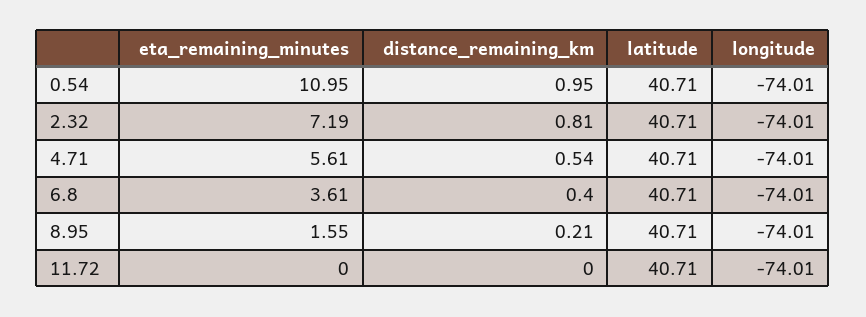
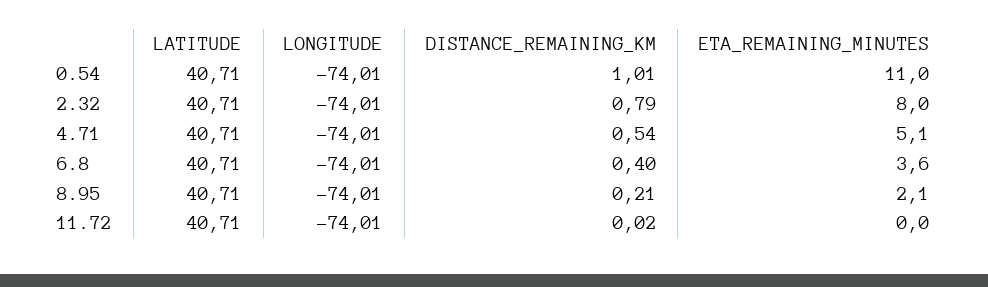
  {
    "eta_remaining_minutes": {
      "0.54": 10.95,
-     "2.32": 7.19,
+     "2.32": 8,
-     "4.71": 5.61,
+     "4.71": 5.1,
      "6.8": 3.61,
-     "8.95": 1.55,
+     "8.95": 2.1,
      "11.72": 0
    },
    "distance_remaining_km": {
-     "0.54": 0.95,
+     "0.54": 1.01,
-     "2.32": 0.81,
+     "2.32": 0.79,
      "4.71": 0.54,
      "6.8": 0.4,
      "8.95": 0.21,
-     "11.72": 0
+     "11.72": 0.02
    },
    "latitude": {
      "0.54": 40.71,
      "2.32": 40.71,
      "4.71": 40.71,
      "6.8": 40.71,
      "8.95": 40.71,
      "11.72": 40.71
    },
    "longitude": {
      "0.54": -74.01,
      "2.32": -74.01,
      "4.71": -74.01,
      "6.8": -74.01,
      "8.95": -74.01,
      "11.72": -74.01
    }
  }

